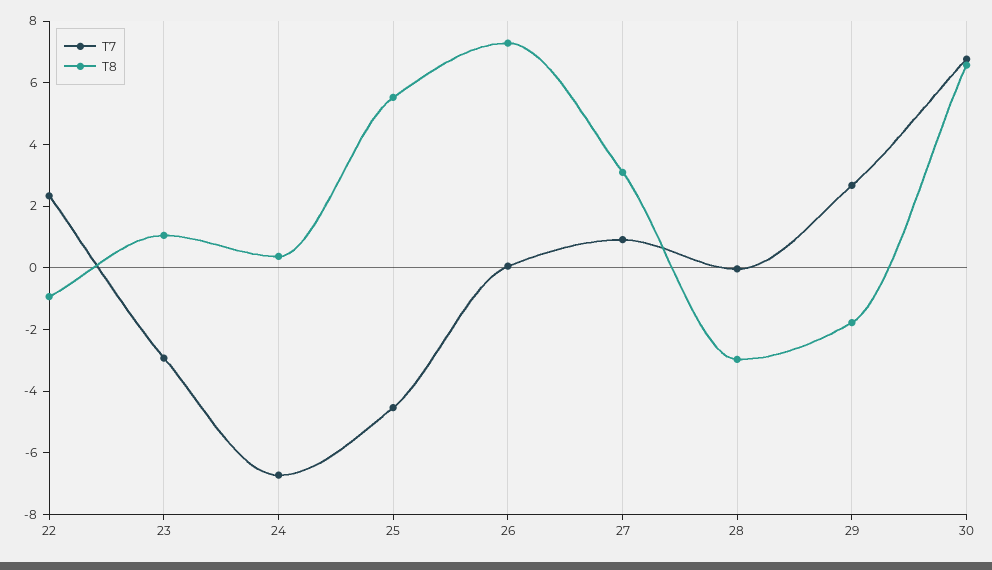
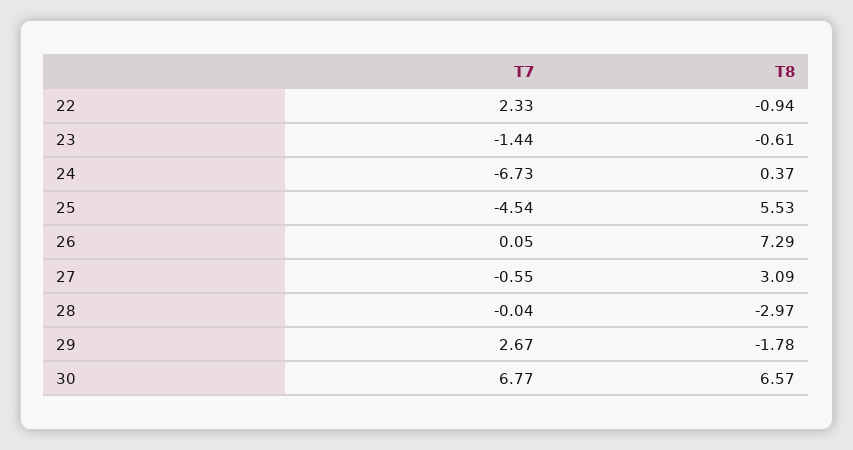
  {
    "T7": {
      "22": 2.33,
-     "23": -3,
+     "23": -1.44,
      "24": -6.73,
      "25": -4.54,
      "26": 0.05,
-     "27": 1,
+     "27": -0.55,
      "28": -0.04,
      "29": 2.67,
      "30": 6.77
    },
    "T8": {
      "22": -0.94,
-     "23": 1,
+     "23": -0.61,
      "24": 0.37,
      "25": 5.53,
      "26": 7.29,
      "27": 3.09,
      "28": -2.97,
      "29": -1.78,
      "30": 6.57
    }
  }

